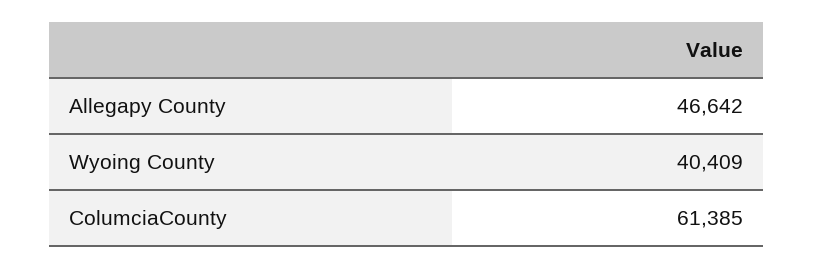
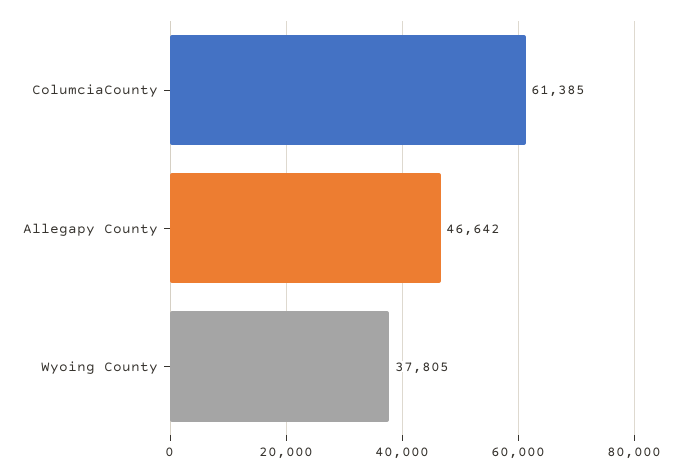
  {
    "Allegapy County": 46642,
-   "Wyoing County": 40409,
+   "Wyoing County": 37805,
    "ColumciaCounty": 61385
  }

